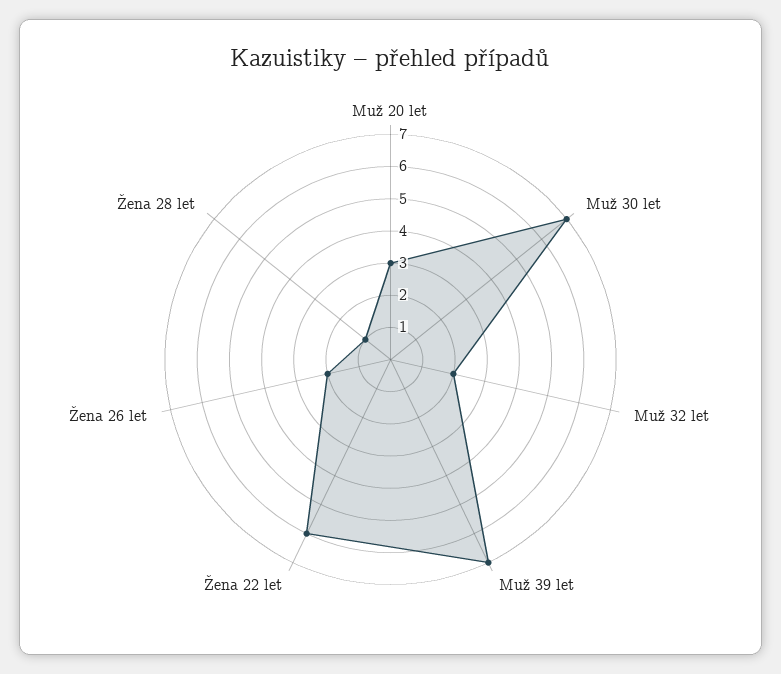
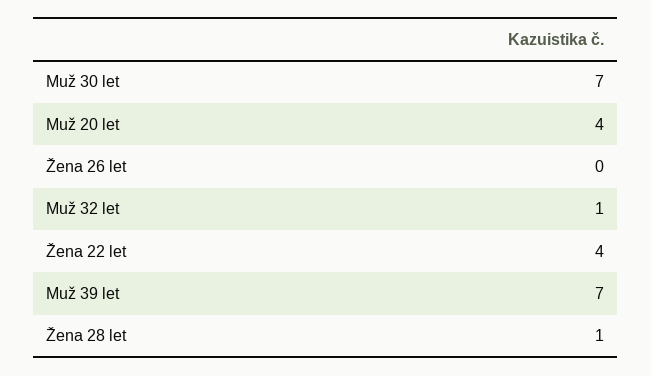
  {
-   "Muž 20 let": 3,
+   "Muž 20 let": 4,
    "Muž 30 let": 7,
-   "Muž 32 let": 2,
+   "Muž 32 let": 1,
    "Muž 39 let": 7,
-   "Žena 22 let": 6,
+   "Žena 22 let": 4,
-   "Žena 26 let": 2,
+   "Žena 26 let": 0,
    "Žena 28 let": 1
  }

